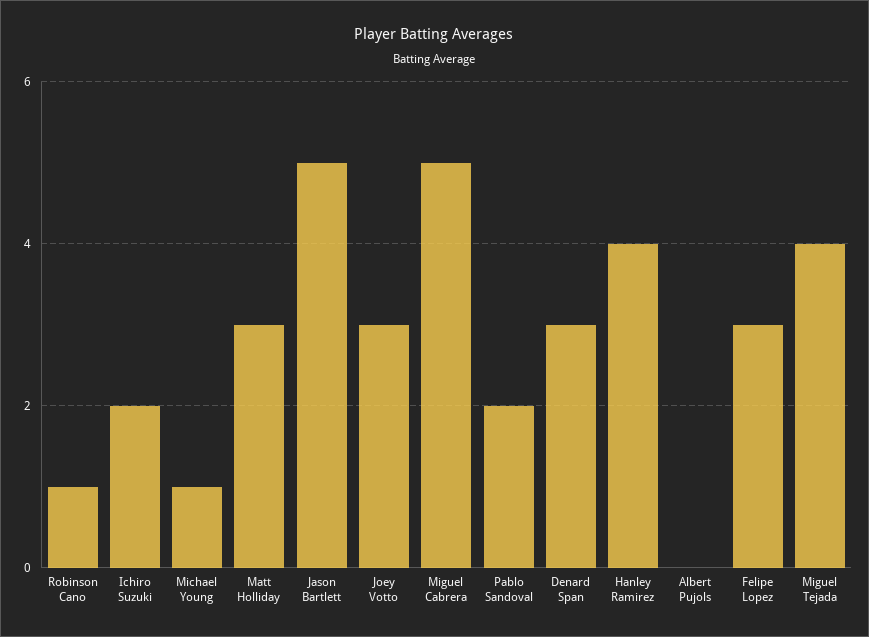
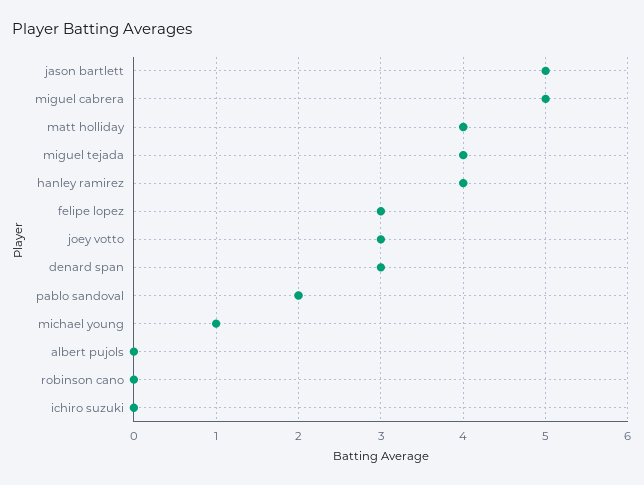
  {
-   "Robinson Cano": 1,
+   "Robinson Cano": 0,
-   "Ichiro Suzuki": 2,
+   "Ichiro Suzuki": 0,
    "Michael Young": 1,
-   "Matt Holliday": 3,
+   "Matt Holliday": 4,
    "Jason Bartlett": 5,
    "Joey Votto": 3,
    "Miguel Cabrera": 5,
    "Pablo Sandoval": 2,
    "Denard Span": 3,
    "Hanley Ramirez": 4,
    "Albert Pujols": 0,
    "Felipe Lopez": 3,
    "Miguel Tejada": 4
  }

